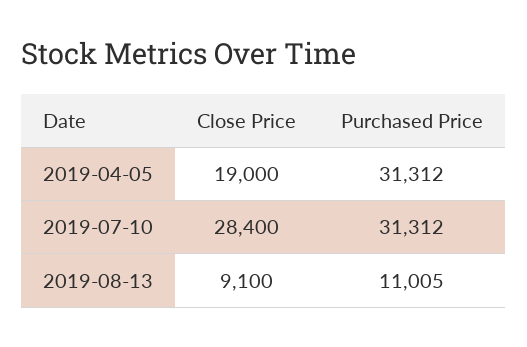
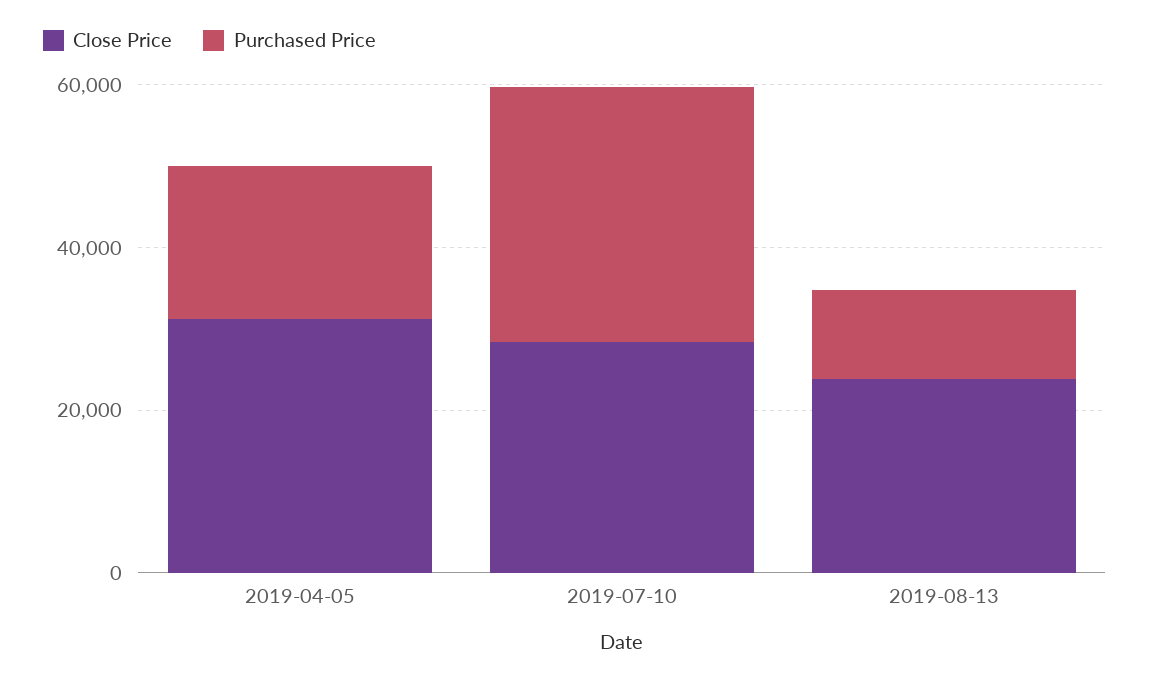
  {
    "Close Price": {
-     "2019-04-05": 19000,
+     "2019-04-05": 30000,
      "2019-07-10": 28400,
-     "2019-08-13": 9100
+     "2019-08-13": 25000
    },
    "Purchased Price": {
-     "2019-04-05": 31312,
+     "2019-04-05": 20000,
      "2019-07-10": 31312,
      "2019-08-13": 11005
    }
  }

